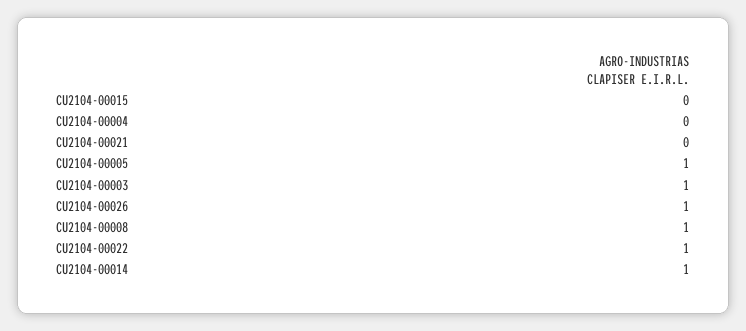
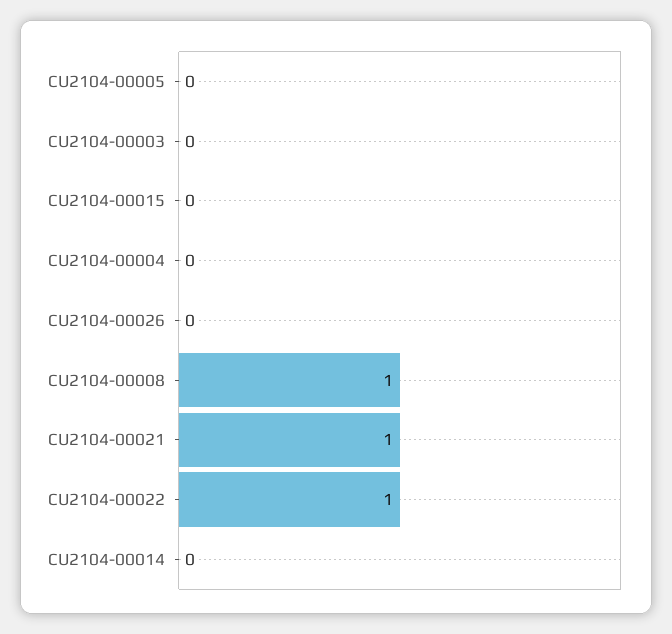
  {
    "CU2104-00015": 0,
    "CU2104-00004": 0,
-   "CU2104-00021": 0,
+   "CU2104-00021": 1,
-   "CU2104-00005": 1,
+   "CU2104-00005": 0,
-   "CU2104-00003": 1,
+   "CU2104-00003": 0,
-   "CU2104-00026": 1,
+   "CU2104-00026": 0,
    "CU2104-00008": 1,
    "CU2104-00022": 1,
-   "CU2104-00014": 1
+   "CU2104-00014": 0
  }

